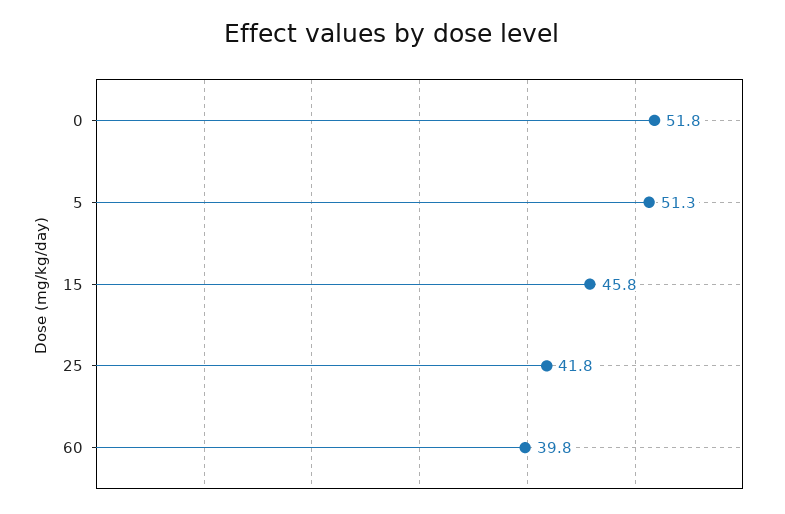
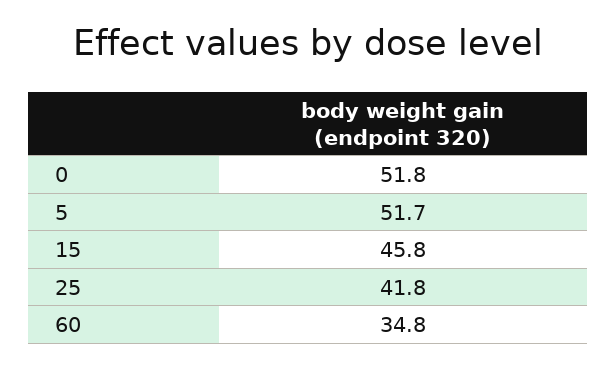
  {
    "0": 51.8,
-   "5": 51.3,
+   "5": 51.7,
    "15": 45.8,
    "25": 41.8,
-   "60": 39.8
+   "60": 34.8
  }

